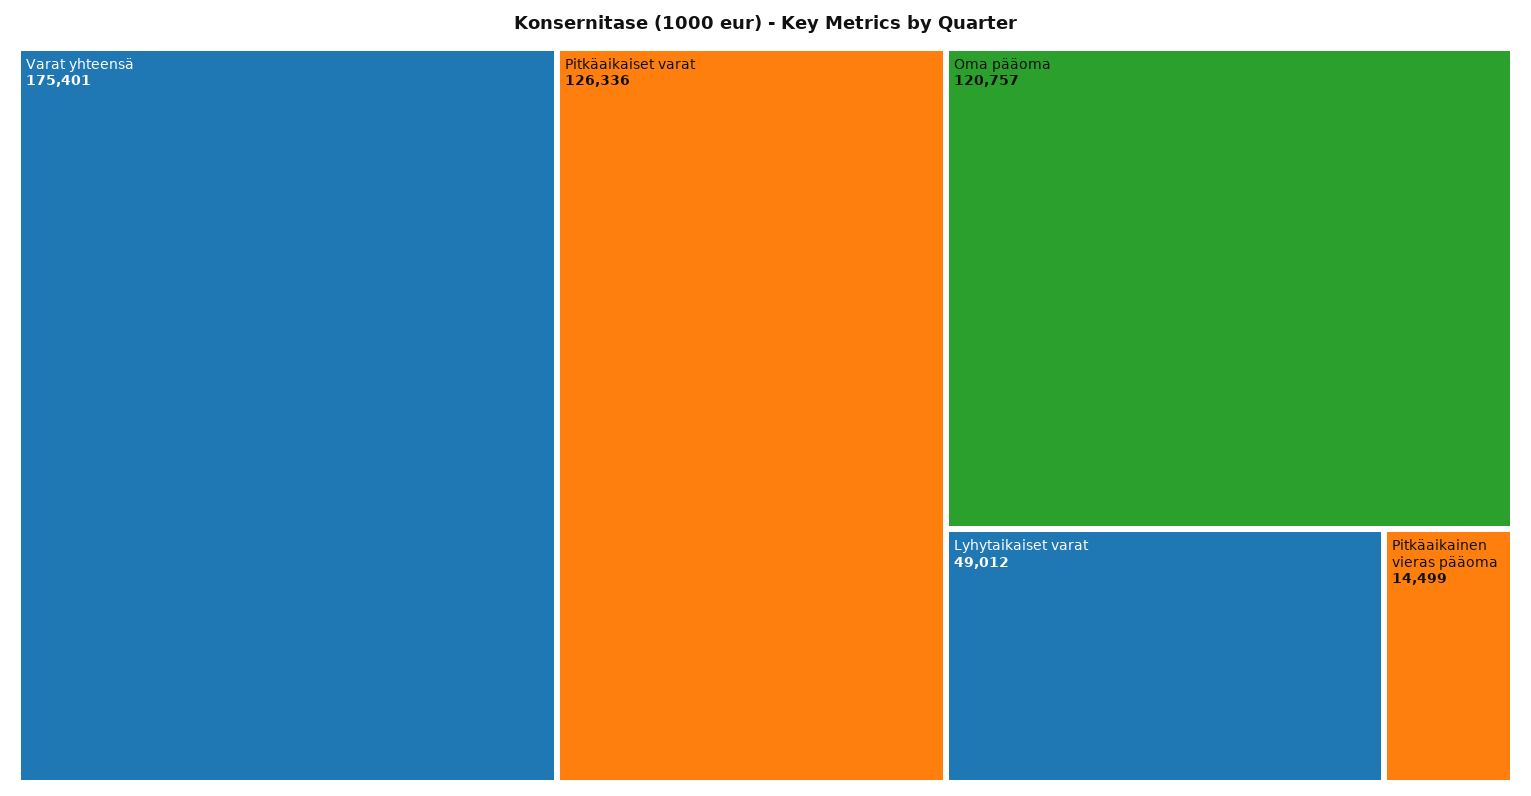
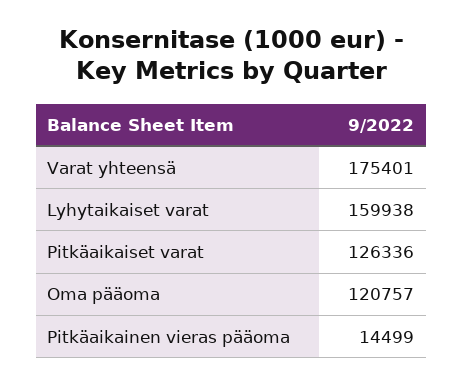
  {
    "Varat yhteensä": 175401,
    "Pitkäaikaiset varat": 126336,
    "Oma pääoma": 120757,
-   "Lyhytaikaiset varat": 49012,
+   "Lyhytaikaiset varat": 159938,
    "Pitkäaikainen vieras pääoma": 14499
  }

